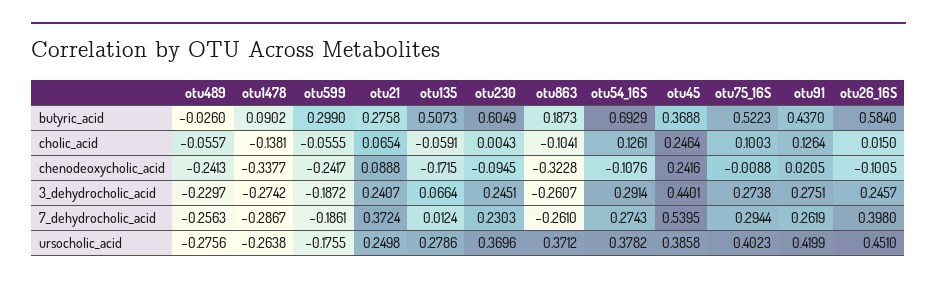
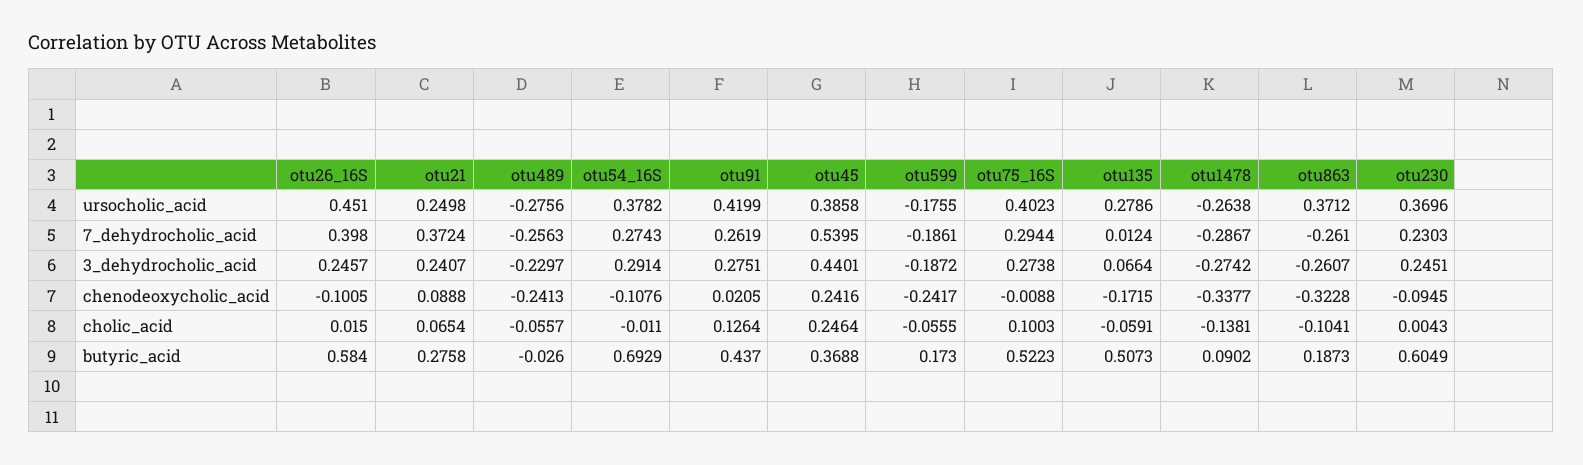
  {
    "otu489": {
      "butyric_acid": -0.026,
      "cholic_acid": -0.0557,
      "chenodeoxycholic_acid": -0.2413,
      "3_dehydrocholic_acid": -0.2297,
      "7_dehydrocholic_acid": -0.2563,
      "ursocholic_acid": -0.2756
    },
    "otu1478": {
      "butyric_acid": 0.0902,
      "cholic_acid": -0.1381,
      "chenodeoxycholic_acid": -0.3377,
      "3_dehydrocholic_acid": -0.2742,
      "7_dehydrocholic_acid": -0.2867,
      "ursocholic_acid": -0.2638
    },
    "otu599": {
-     "butyric_acid": 0.299,
+     "butyric_acid": 0.173,
      "cholic_acid": -0.0555,
      "chenodeoxycholic_acid": -0.2417,
      "3_dehydrocholic_acid": -0.1872,
      "7_dehydrocholic_acid": -0.1861,
      "ursocholic_acid": -0.1755
    },
    "otu21": {
      "butyric_acid": 0.2758,
      "cholic_acid": 0.0654,
      "chenodeoxycholic_acid": 0.0888,
      "3_dehydrocholic_acid": 0.2407,
      "7_dehydrocholic_acid": 0.3724,
      "ursocholic_acid": 0.2498
    },
    "otu135": {
      "butyric_acid": 0.5073,
      "cholic_acid": -0.0591,
      "chenodeoxycholic_acid": -0.1715,
      "3_dehydrocholic_acid": 0.0664,
      "7_dehydrocholic_acid": 0.0124,
      "ursocholic_acid": 0.2786
    },
    "otu230": {
      "butyric_acid": 0.6049,
      "cholic_acid": 0.0043,
      "chenodeoxycholic_acid": -0.0945,
      "3_dehydrocholic_acid": 0.2451,
      "7_dehydrocholic_acid": 0.2303,
      "ursocholic_acid": 0.3696
    },
    "otu863": {
      "butyric_acid": 0.1873,
      "cholic_acid": -0.1041,
      "chenodeoxycholic_acid": -0.3228,
      "3_dehydrocholic_acid": -0.2607,
      "7_dehydrocholic_acid": -0.261,
      "ursocholic_acid": 0.3712
    },
    "otu54_16S": {
      "butyric_acid": 0.6929,
-     "cholic_acid": 0.1261,
+     "cholic_acid": -0.011,
      "chenodeoxycholic_acid": -0.1076,
      "3_dehydrocholic_acid": 0.2914,
      "7_dehydrocholic_acid": 0.2743,
      "ursocholic_acid": 0.3782
    },
    "otu45": {
      "butyric_acid": 0.3688,
      "cholic_acid": 0.2464,
      "chenodeoxycholic_acid": 0.2416,
      "3_dehydrocholic_acid": 0.4401,
      "7_dehydrocholic_acid": 0.5395,
      "ursocholic_acid": 0.3858
    },
    "otu75_16S": {
      "butyric_acid": 0.5223,
      "cholic_acid": 0.1003,
      "chenodeoxycholic_acid": -0.0088,
      "3_dehydrocholic_acid": 0.2738,
      "7_dehydrocholic_acid": 0.2944,
      "ursocholic_acid": 0.4023
    },
    "otu91": {
      "butyric_acid": 0.437,
      "cholic_acid": 0.1264,
      "chenodeoxycholic_acid": 0.0205,
      "3_dehydrocholic_acid": 0.2751,
      "7_dehydrocholic_acid": 0.2619,
      "ursocholic_acid": 0.4199
    },
    "otu26_16S": {
      "butyric_acid": 0.584,
      "cholic_acid": 0.015,
      "chenodeoxycholic_acid": -0.1005,
      "3_dehydrocholic_acid": 0.2457,
      "7_dehydrocholic_acid": 0.398,
      "ursocholic_acid": 0.451
    }
  }

